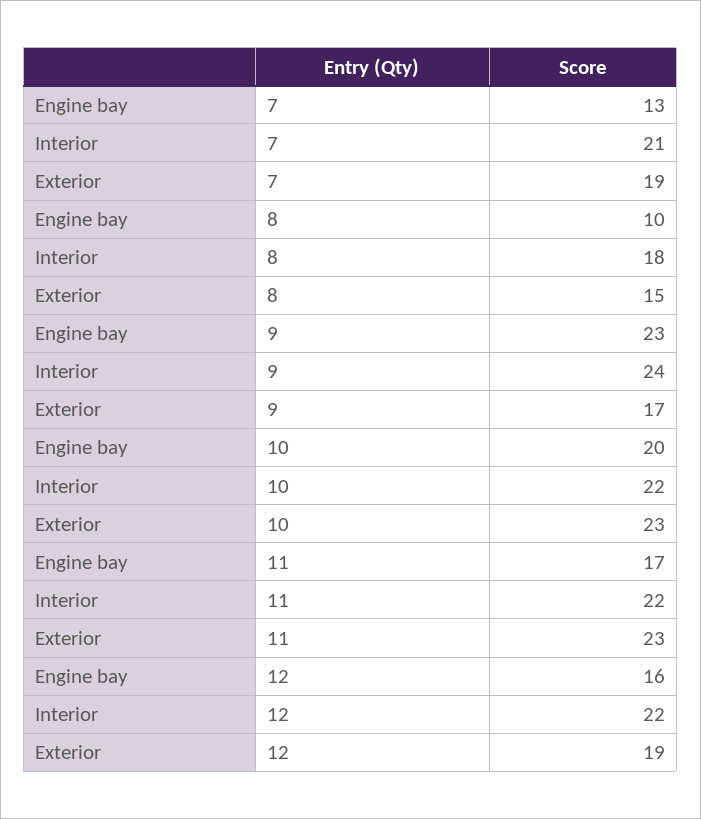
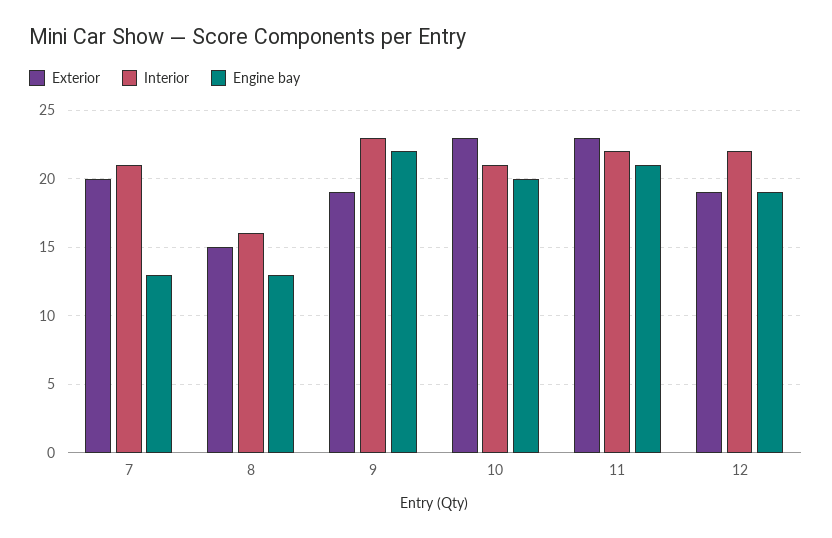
  {
    "Engine bay": {
      "7": 13,
-     "8": 10,
+     "8": 13,
-     "9": 23,
+     "9": 22,
      "10": 20,
-     "11": 17,
+     "11": 21,
-     "12": 16
+     "12": 19
    },
    "Interior": {
      "7": 21,
-     "8": 18,
+     "8": 16,
-     "9": 24,
+     "9": 23,
-     "10": 22,
+     "10": 21,
      "11": 22,
      "12": 22
    },
    "Exterior": {
-     "7": 19,
+     "7": 20,
      "8": 15,
-     "9": 17,
+     "9": 19,
      "10": 23,
      "11": 23,
      "12": 19
    }
  }

